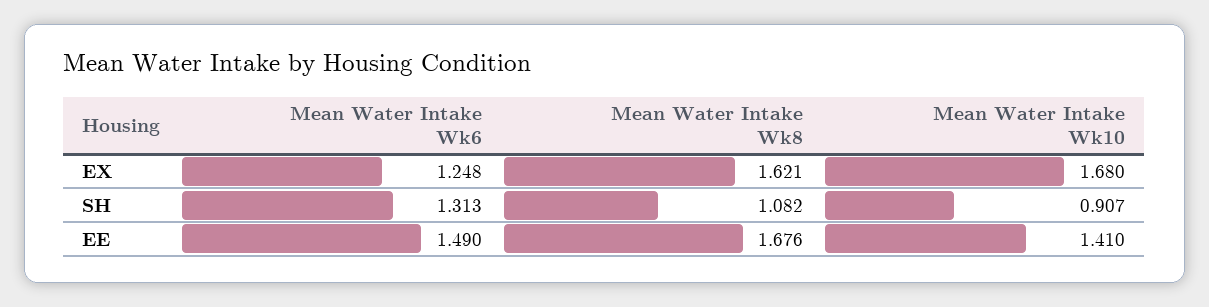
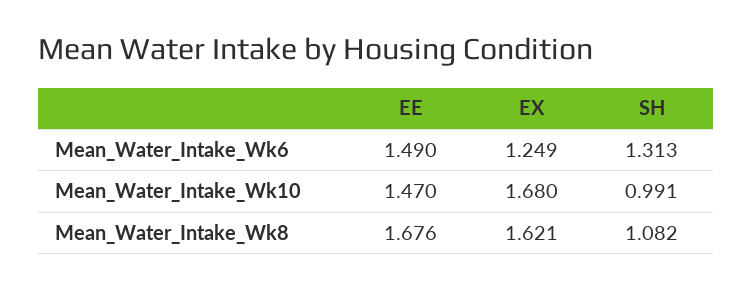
  {
    "Mean Water Intake Wk6": {
-     "EX": 1.248,
+     "EX": 1.249,
      "SH": 1.313,
      "EE": 1.49
    },
    "Mean Water Intake Wk8": {
      "EX": 1.621,
      "SH": 1.082,
      "EE": 1.676
    },
    "Mean Water Intake Wk10": {
      "EX": 1.68,
-     "SH": 0.907,
+     "SH": 0.991,
-     "EE": 1.41
+     "EE": 1.47
    }
  }

